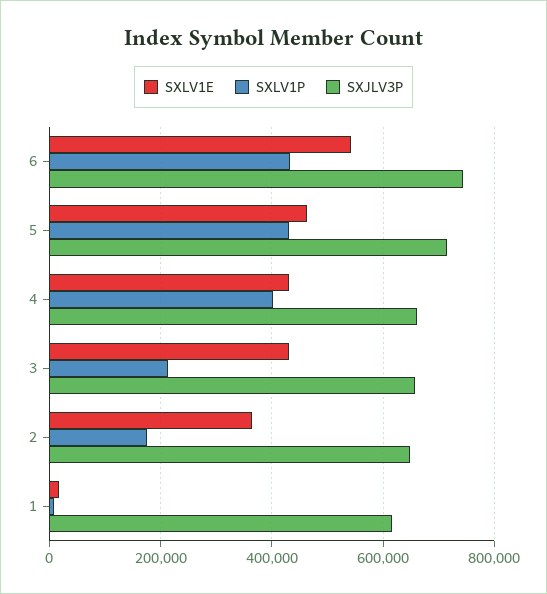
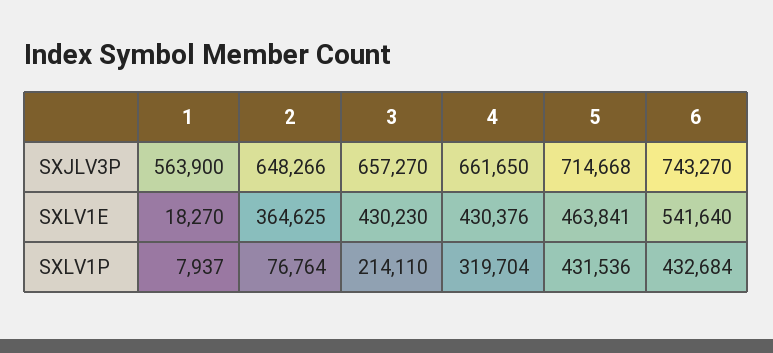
  {
    "SXLV1E": {
      "6": 541640,
      "5": 463841,
      "4": 430376,
      "3": 430230,
      "2": 364625,
      "1": 18270
    },
    "SXLV1P": {
      "6": 432684,
      "5": 431536,
-     "4": 400000,
+     "4": 319704,
      "3": 214110,
-     "2": 180000,
+     "2": 76764,
      "1": 7937
    },
    "SXJLV3P": {
      "6": 743270,
      "5": 714668,
      "4": 661650,
      "3": 657270,
      "2": 648266,
-     "1": 620000
+     "1": 563900
    }
  }

